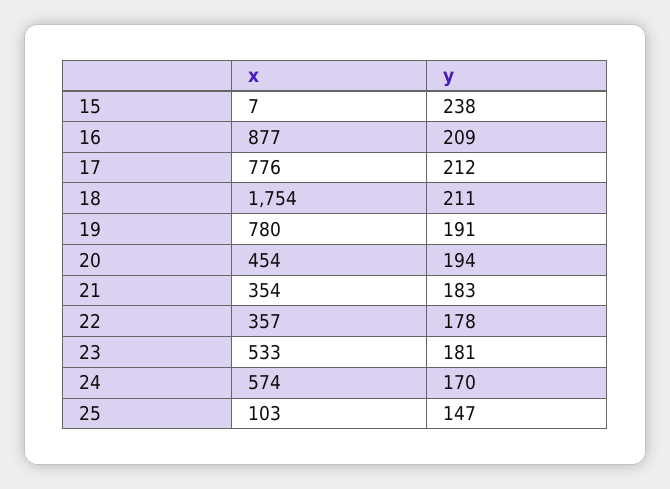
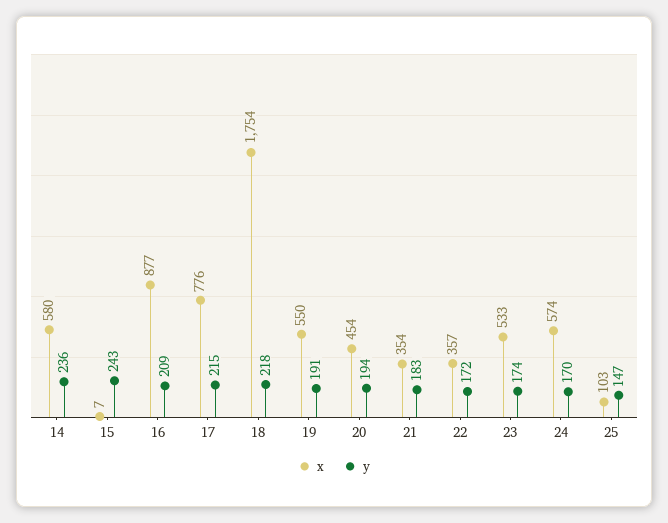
  {
    "x": {
      "15": 7,
      "16": 877,
      "17": 776,
      "18": 1754,
-     "19": 780,
+     "19": 550,
      "20": 454,
      "21": 354,
      "22": 357,
      "23": 533,
      "24": 574,
-     "25": 103
+     "25": 103,
+     "14": 580
    },
    "y": {
-     "15": 238,
+     "15": 243,
      "16": 209,
-     "17": 212,
+     "17": 215,
-     "18": 211,
+     "18": 218,
      "19": 191,
      "20": 194,
      "21": 183,
-     "22": 178,
+     "22": 172,
-     "23": 181,
+     "23": 174,
      "24": 170,
-     "25": 147
+     "25": 147,
+     "14": 236
    }
  }

